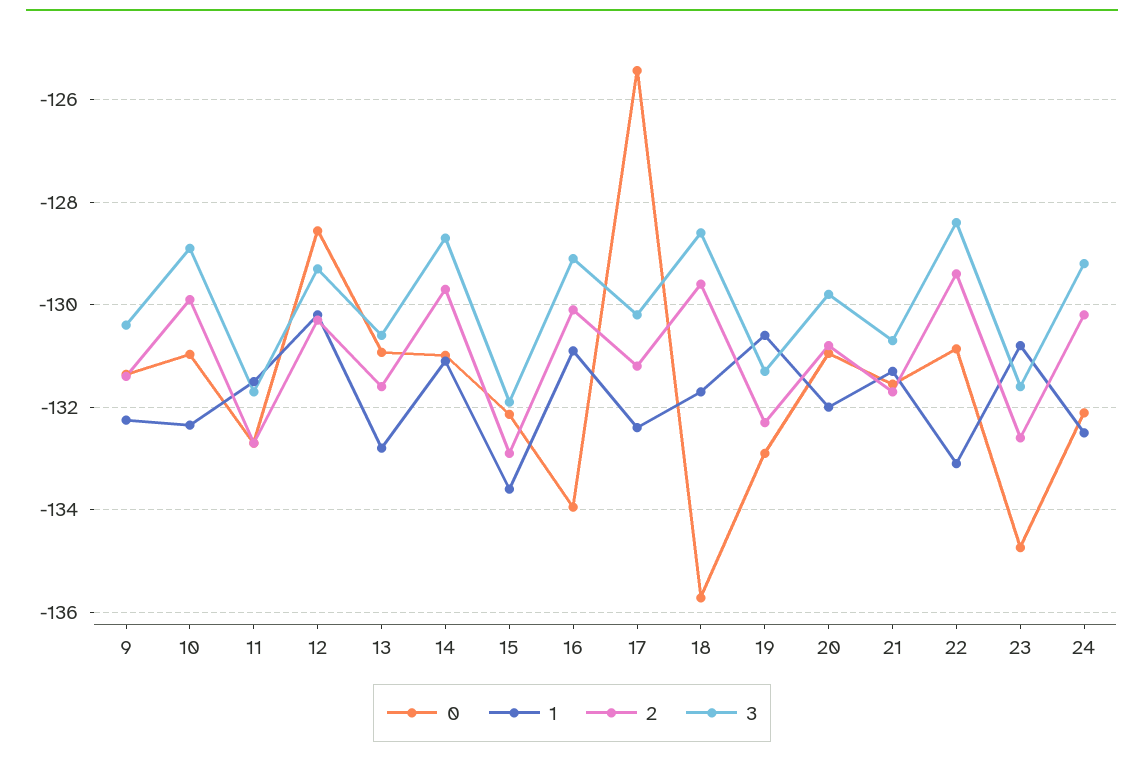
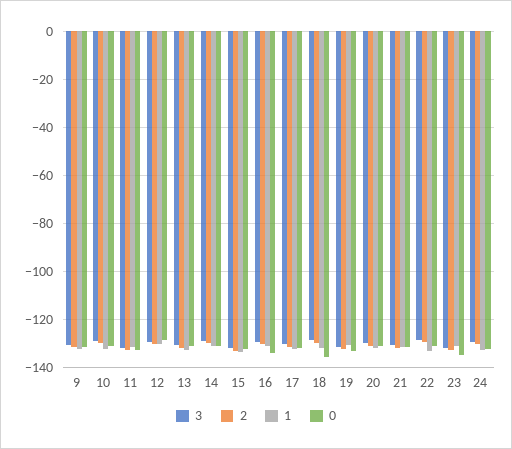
  {
    "0": {
      "9": -131.4,
      "10": -131,
      "11": -132.8,
      "12": -128.6,
      "13": -131,
      "14": -131,
      "15": -132.2,
      "16": -134,
-     "17": -125.4,
+     "17": -132.5,
      "18": -135.8,
      "19": -133,
      "20": -131,
      "21": -131.6,
      "22": -130.8,
      "23": -134.8,
      "24": -132.2
    },
    "1": {
      "9": -132.2,
      "10": -132.4,
      "11": -131.6,
      "12": -130.2,
      "13": -132.8,
      "14": -131.2,
      "15": -133.6,
      "16": -131,
      "17": -132.4,
      "18": -131.8,
      "19": -130.6,
      "20": -132,
      "21": -131.4,
      "22": -133.2,
      "23": -130.8,
      "24": -132.6
    },
    "2": {
      "9": -131.4,
      "10": -130,
      "11": -132.8,
      "12": -130.4,
      "13": -131.6,
      "14": -129.8,
      "15": -133,
      "16": -130.2,
      "17": -131.2,
      "18": -129.6,
      "19": -132.4,
      "20": -130.8,
      "21": -131.8,
      "22": -129.4,
      "23": -132.6,
      "24": -130.2
    },
    "3": {
      "9": -130.4,
      "10": -129,
      "11": -131.8,
      "12": -129.4,
      "13": -130.6,
      "14": -128.8,
      "15": -132,
      "16": -129.2,
      "17": -130.2,
      "18": -128.6,
      "19": -131.4,
      "20": -129.8,
      "21": -130.8,
      "22": -128.4,
      "23": -131.6,
      "24": -129.2
    }
  }

